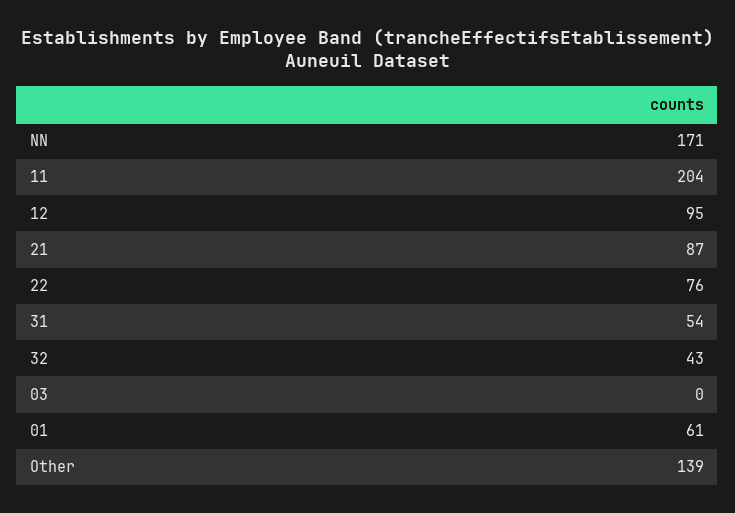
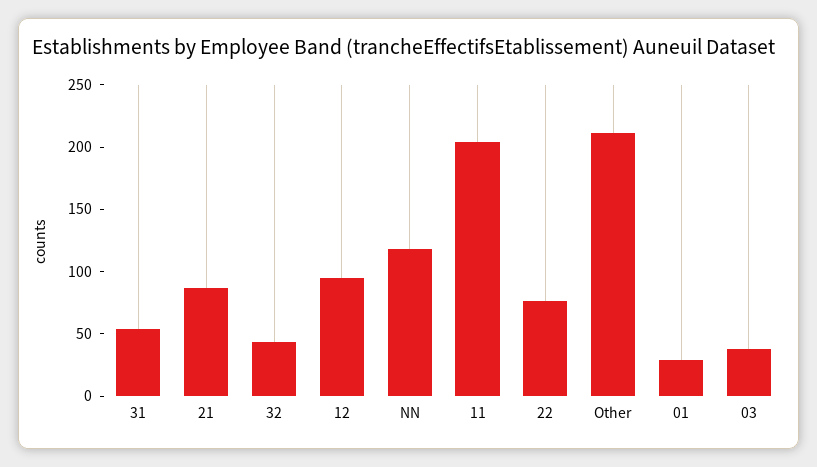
  {
-   "NN": 171,
+   "NN": 120,
    "11": 204,
    "12": 95,
    "21": 87,
    "22": 76,
    "31": 54,
    "32": 43,
-   "03": 0,
+   "03": 40,
-   "01": 61,
+   "01": 30,
-   "Other": 139
+   "Other": 210
  }

